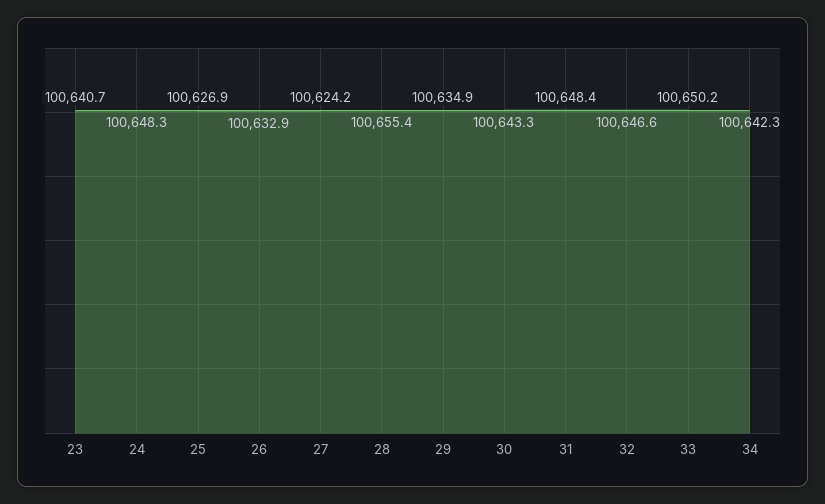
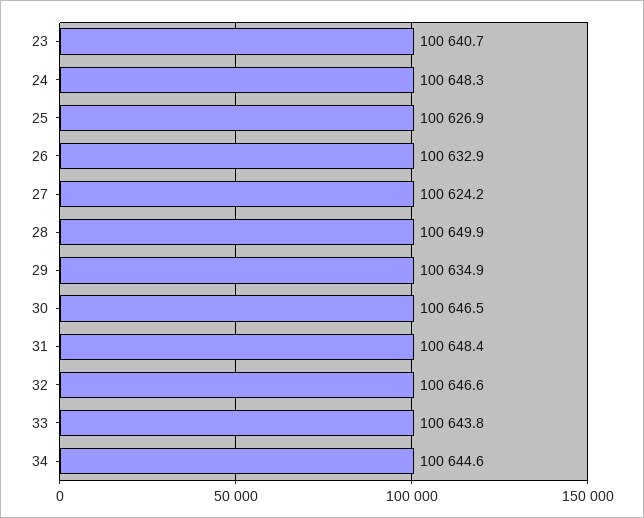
  {
    "23": 100640.7,
    "24": 100648.3,
    "25": 100626.9,
    "26": 100632.9,
    "27": 100624.2,
-   "28": 100655.4,
+   "28": 100649.9,
    "29": 100634.9,
-   "30": 100643.3,
+   "30": 100646.5,
    "31": 100648.4,
    "32": 100646.6,
-   "33": 100650.2,
+   "33": 100643.8,
-   "34": 100642.3
+   "34": 100644.6
  }

